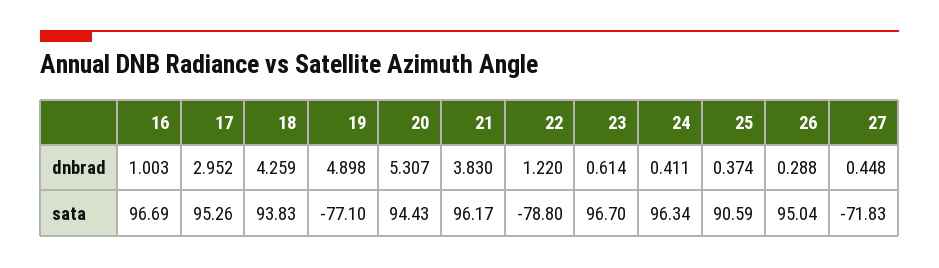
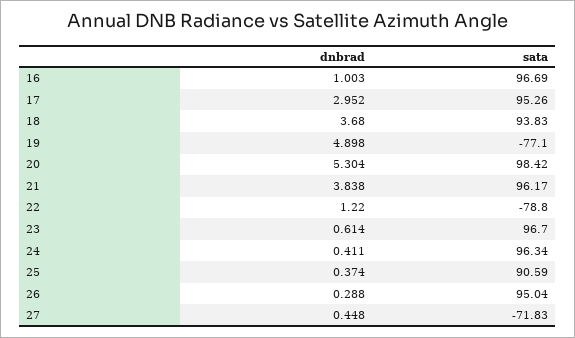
  {
    "16": {
      "dnbrad": 1.003,
      "sata": 96.69
    },
    "17": {
      "dnbrad": 2.952,
      "sata": 95.26
    },
    "18": {
-     "dnbrad": 4.259,
+     "dnbrad": 3.68,
      "sata": 93.83
    },
    "19": {
      "dnbrad": 4.898,
      "sata": -77.1
    },
    "20": {
-     "dnbrad": 5.307,
+     "dnbrad": 5.304,
-     "sata": 94.43
+     "sata": 98.42
    },
    "21": {
-     "dnbrad": 3.83,
+     "dnbrad": 3.838,
      "sata": 96.17
    },
    "22": {
      "dnbrad": 1.22,
      "sata": -78.8
    },
    "23": {
      "dnbrad": 0.614,
      "sata": 96.7
    },
    "24": {
      "dnbrad": 0.411,
      "sata": 96.34
    },
    "25": {
      "dnbrad": 0.374,
      "sata": 90.59
    },
    "26": {
      "dnbrad": 0.288,
      "sata": 95.04
    },
    "27": {
      "dnbrad": 0.448,
      "sata": -71.83
    }
  }

